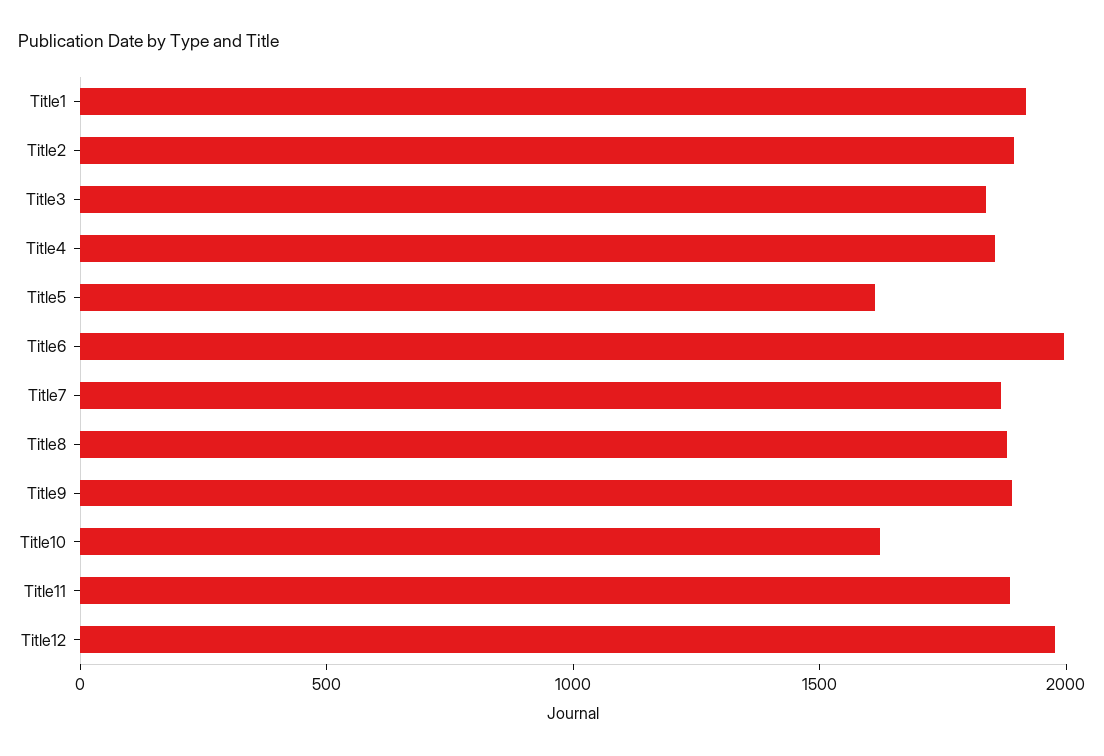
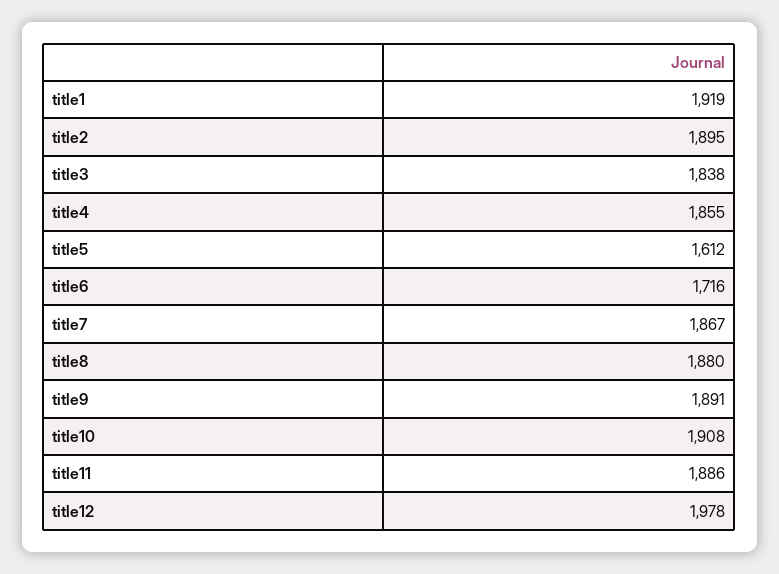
  {
    "Title1": 1919,
    "Title2": 1895,
    "Title3": 1838,
    "Title4": 1855,
    "Title5": 1612,
-   "Title6": 2000,
+   "Title6": 1716,
    "Title7": 1867,
    "Title8": 1880,
    "Title9": 1891,
-   "Title10": 1600,
+   "Title10": 1908,
    "Title11": 1886,
    "Title12": 1978
  }

